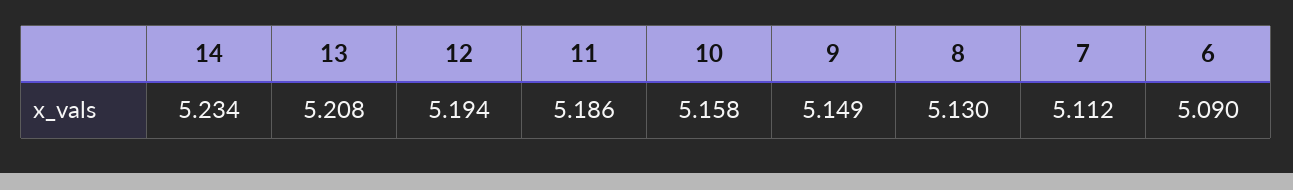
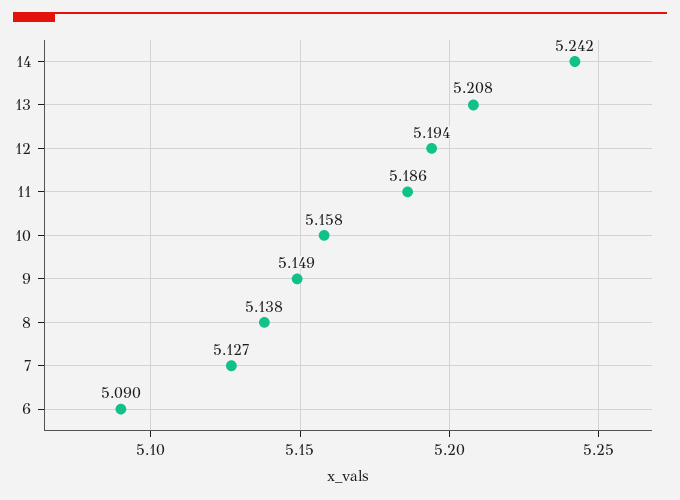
  {
-   "14": 5.234,
+   "14": 5.242,
    "13": 5.208,
    "12": 5.194,
    "11": 5.186,
    "10": 5.158,
    "9": 5.149,
-   "8": 5.13,
+   "8": 5.138,
-   "7": 5.112,
+   "7": 5.127,
    "6": 5.09
  }

